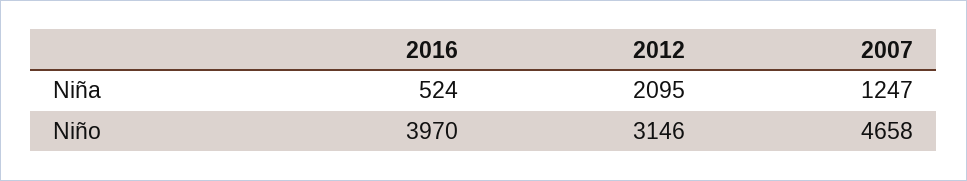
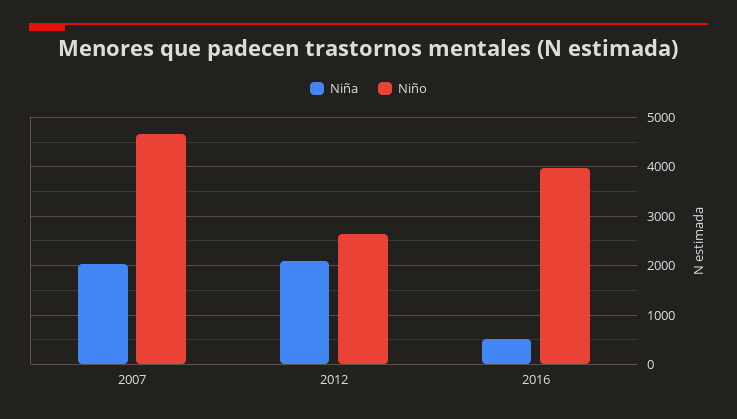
  {
    "Niña": {
      "2016": 524,
      "2012": 2095,
-     "2007": 1247
+     "2007": 2000
    },
    "Niño": {
      "2016": 3970,
-     "2012": 3146,
+     "2012": 2600,
      "2007": 4658
    }
  }

